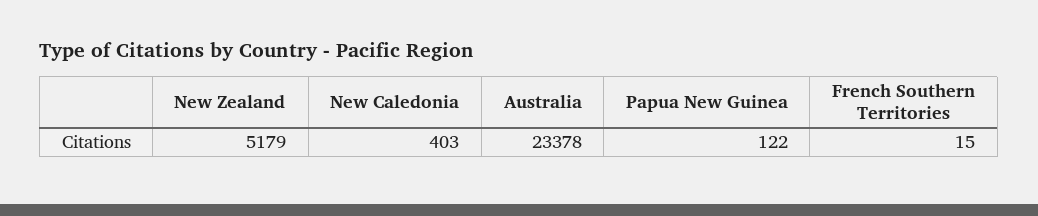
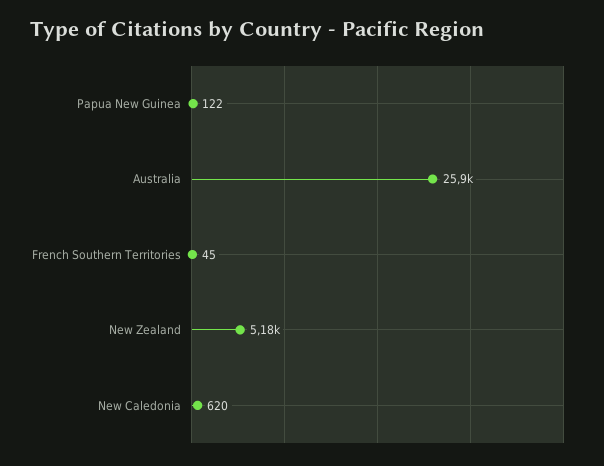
  {
    "New Zealand": 5179,
-   "New Caledonia": 403,
+   "New Caledonia": 620,
-   "Australia": 23378,
+   "Australia": 25900,
    "Papua New Guinea": 122,
-   "French Southern Territories": 15
+   "French Southern Territories": 45
  }

